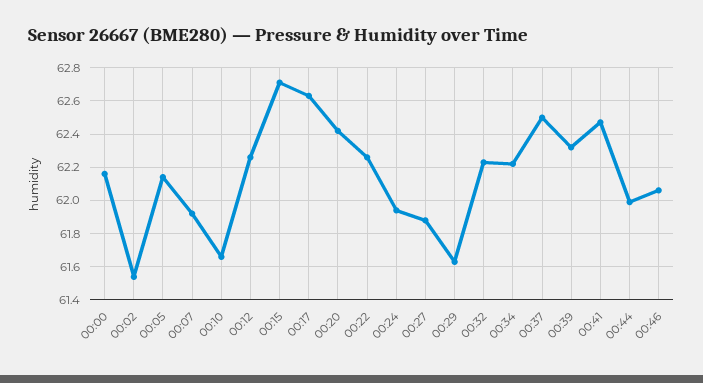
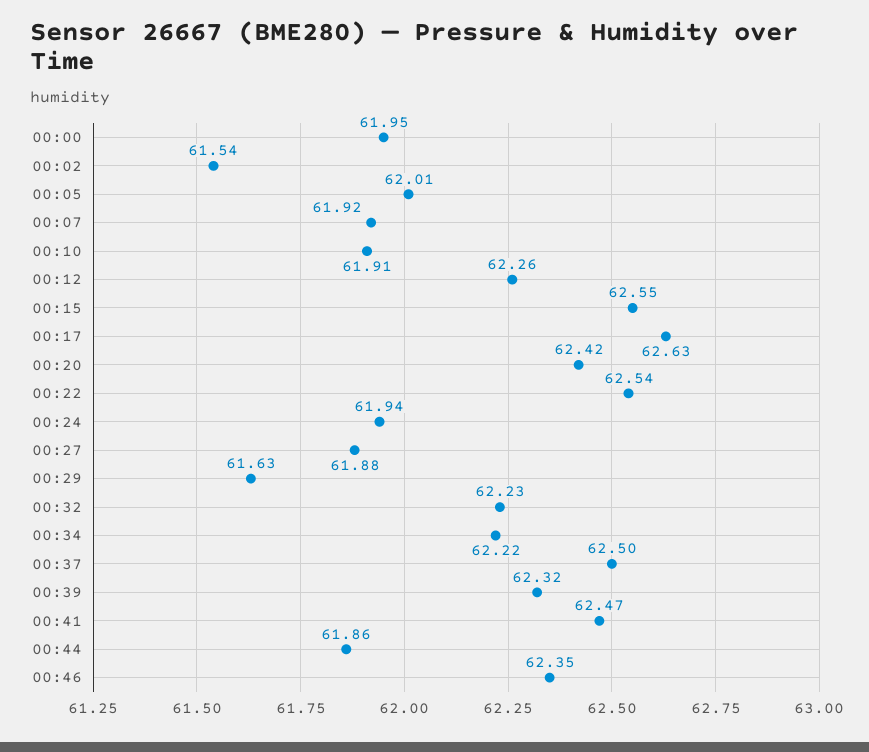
  {
-   "00:00": 62.15,
+   "00:00": 61.95,
    "00:02": 61.54,
-   "00:05": 62.15,
+   "00:05": 62.01,
    "00:07": 61.92,
-   "00:10": 61.65,
+   "00:10": 61.91,
    "00:12": 62.26,
-   "00:15": 62.7,
+   "00:15": 62.55,
    "00:17": 62.63,
    "00:20": 62.42,
-   "00:22": 62.25,
+   "00:22": 62.54,
    "00:24": 61.94,
    "00:27": 61.88,
    "00:29": 61.63,
    "00:32": 62.23,
    "00:34": 62.22,
    "00:37": 62.5,
    "00:39": 62.32,
    "00:41": 62.47,
-   "00:44": 62,
+   "00:44": 61.86,
-   "00:46": 62.05
+   "00:46": 62.35
  }

